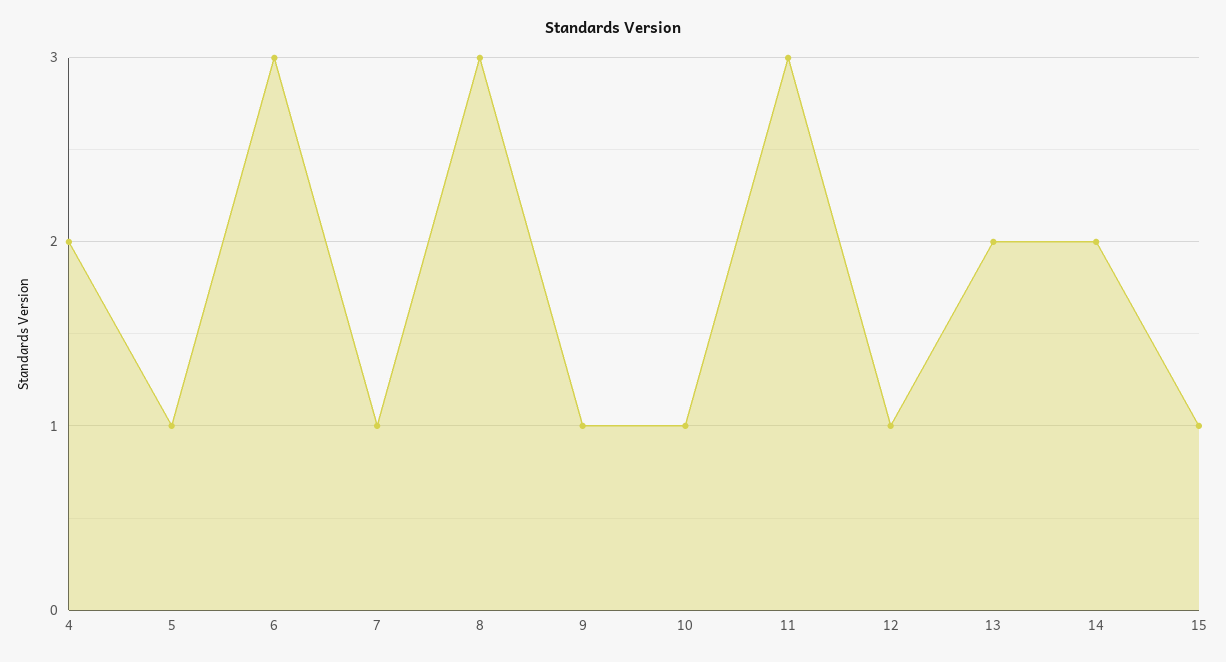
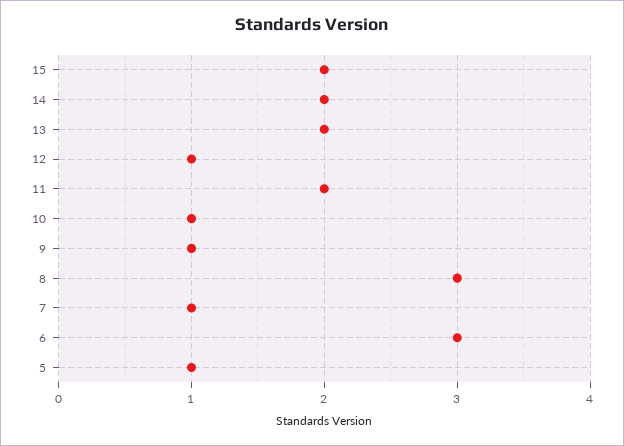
  {
-   "4": 2,
    "5": 1,
    "6": 3,
    "7": 1,
    "8": 3,
    "9": 1,
    "10": 1,
-   "11": 3,
+   "11": 2,
    "12": 1,
    "13": 2,
    "14": 2,
-   "15": 1
+   "15": 2
  }

